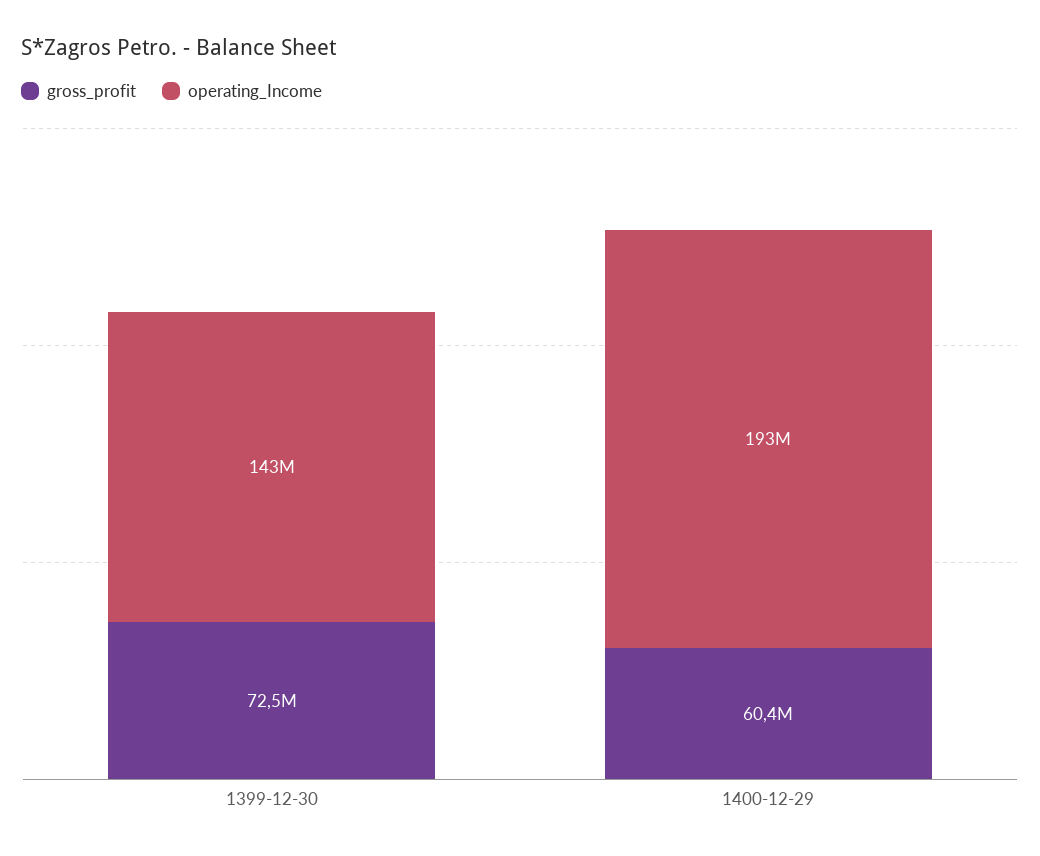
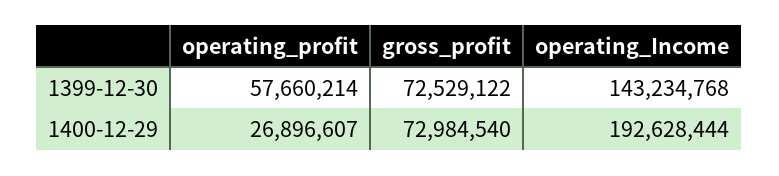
  {
    "gross_profit": {
      "1399-12-30": 72529122,
-     "1400-12-29": 60400000
+     "1400-12-29": 72984540
    },
    "operating_Income": {
      "1399-12-30": 143234768,
      "1400-12-29": 192628444
-   }
+   },
+   "operating_profit": {
+     "1399-12-30": 57660214,
+     "1400-12-29": 26896607
+   }
  }

